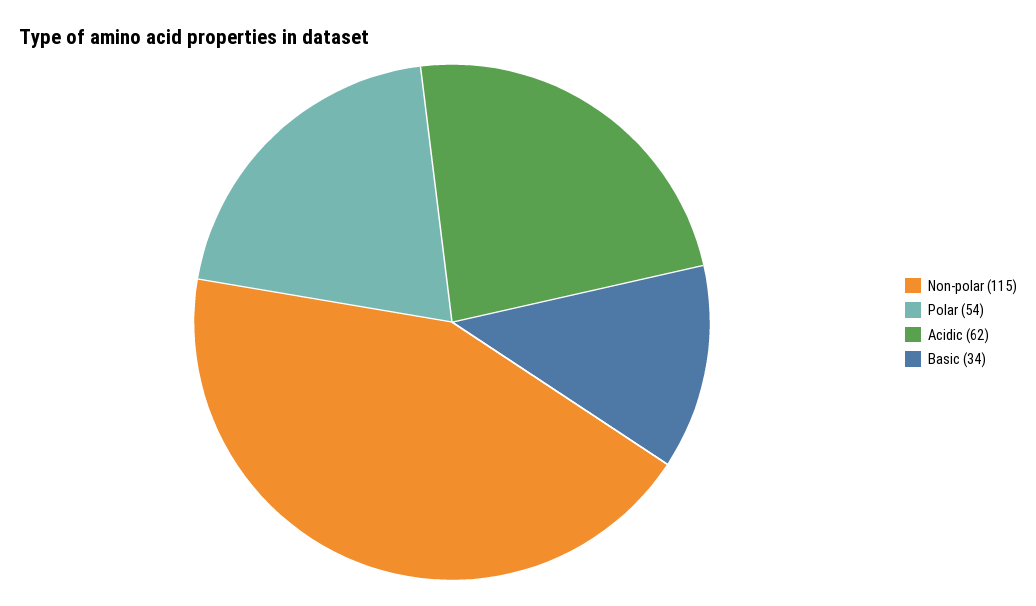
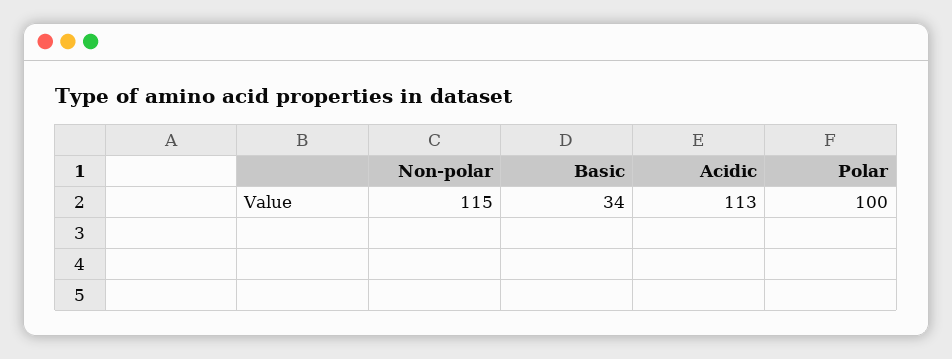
  {
    "Non-polar": 115,
-   "Polar": 54,
+   "Polar": 100,
-   "Acidic": 62,
+   "Acidic": 113,
    "Basic": 34
  }

